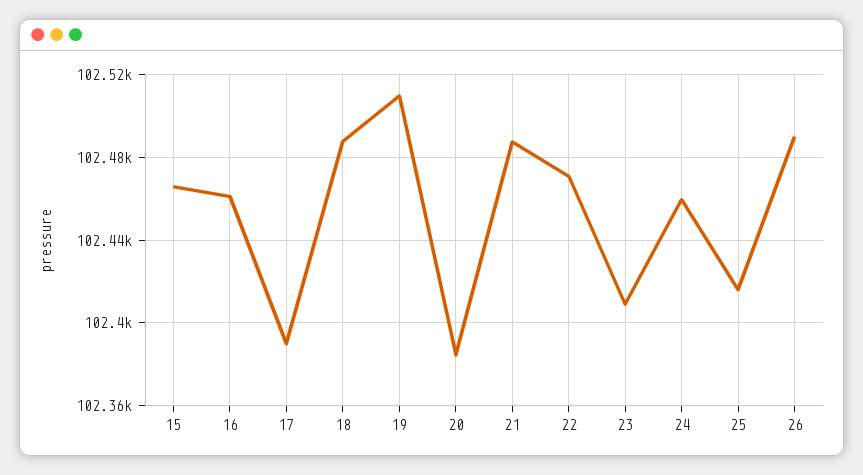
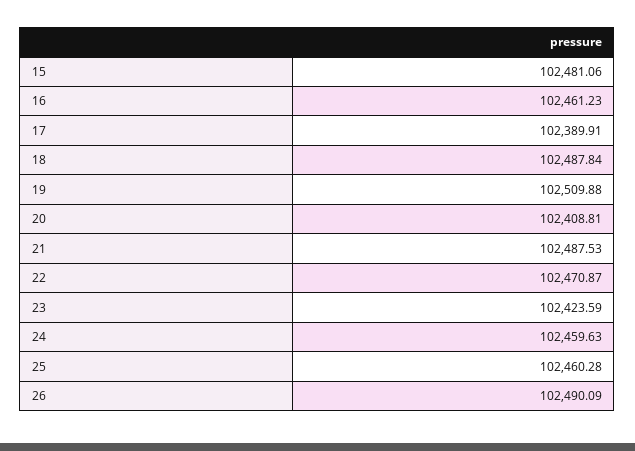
  {
-   "15": 102465,
+   "15": 102481.06,
    "16": 102461.23,
    "17": 102389.91,
    "18": 102487.84,
    "19": 102509.88,
-   "20": 102385,
+   "20": 102408.81,
    "21": 102487.53,
    "22": 102470.87,
-   "23": 102410,
+   "23": 102423.59,
    "24": 102459.63,
-   "25": 102415,
+   "25": 102460.28,
    "26": 102490.09
  }

